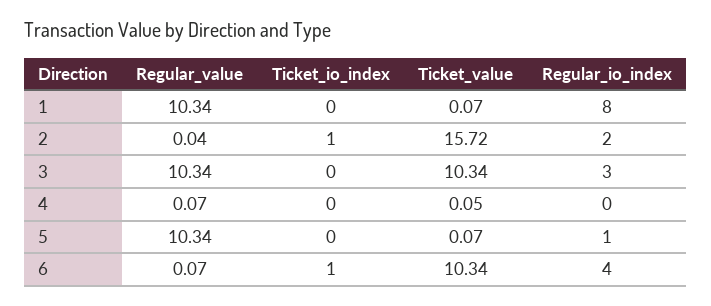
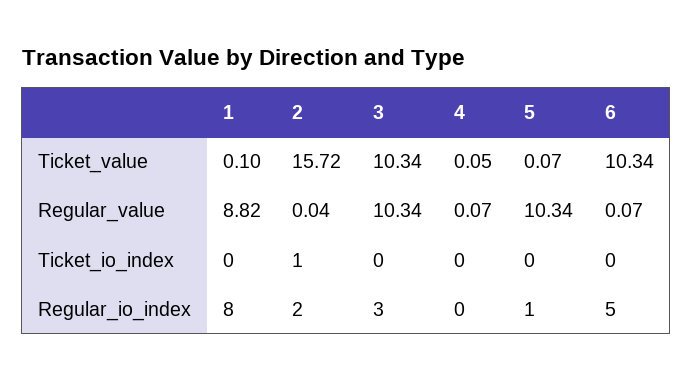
  {
    "Regular_value": {
-     "1": 10.34,
+     "1": 8.82,
      "2": 0.04,
      "3": 10.34,
      "4": 0.07,
      "5": 10.34,
      "6": 0.07
    },
    "Ticket_io_index": {
      "1": 0,
      "2": 1,
      "3": 0,
      "4": 0,
      "5": 0,
-     "6": 1
+     "6": 0
    },
    "Ticket_value": {
-     "1": 0.07,
+     "1": 0.1,
      "2": 15.72,
      "3": 10.34,
      "4": 0.05,
      "5": 0.07,
      "6": 10.34
    },
    "Regular_io_index": {
      "1": 8,
      "2": 2,
      "3": 3,
      "4": 0,
      "5": 1,
-     "6": 4
+     "6": 5
    }
  }

